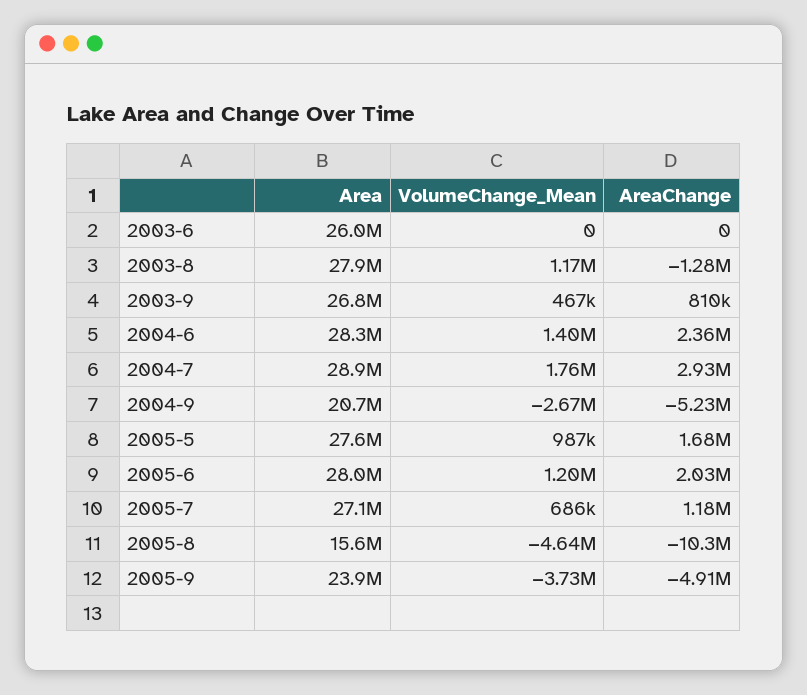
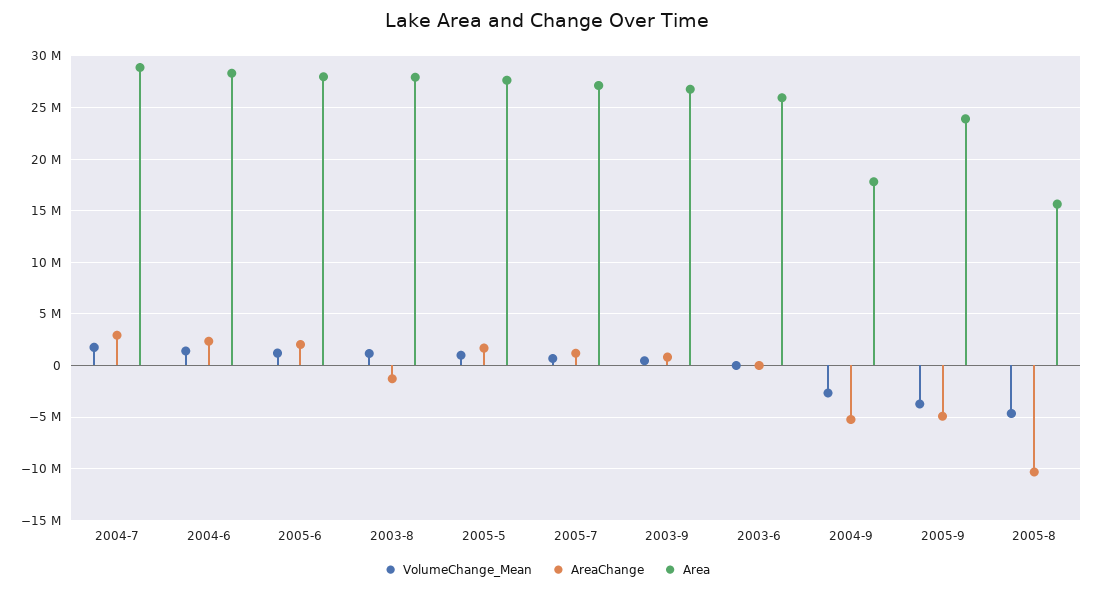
  {
    "Area": {
      "2003-6": 26000000,
      "2003-8": 27900000,
      "2003-9": 26800000,
      "2004-6": 28300000,
      "2004-7": 28900000,
-     "2004-9": 20700000,
+     "2004-9": 18000000,
      "2005-5": 27600000,
      "2005-6": 28000000,
      "2005-7": 27100000,
      "2005-8": 15600000,
      "2005-9": 23900000
    },
    "VolumeChange_Mean": {
      "2003-6": 0,
      "2003-8": 1170000,
      "2003-9": 467000,
      "2004-6": 1400000,
      "2004-7": 1760000,
      "2004-9": -2670000,
      "2005-5": 987000,
      "2005-6": 1200000,
      "2005-7": 686000,
      "2005-8": -4640000,
      "2005-9": -3730000
    },
    "AreaChange": {
      "2003-6": 0,
      "2003-8": -1280000,
      "2003-9": 810000,
      "2004-6": 2360000,
      "2004-7": 2930000,
      "2004-9": -5230000,
      "2005-5": 1680000,
      "2005-6": 2030000,
      "2005-7": 1180000,
      "2005-8": -10300000,
      "2005-9": -4910000
    }
  }

